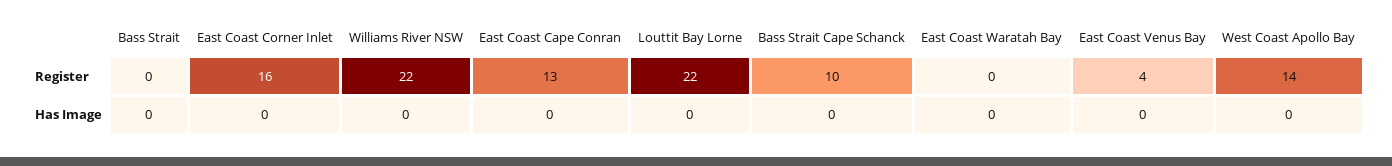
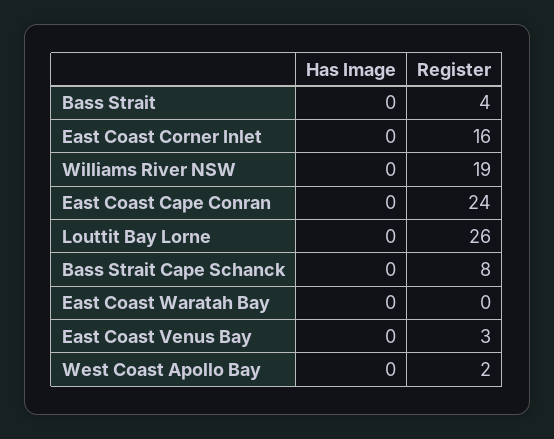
  {
    "Bass Strait": {
-     "Register": 0,
+     "Register": 4,
      "Has Image": 0
    },
    "East Coast Corner Inlet": {
      "Register": 16,
      "Has Image": 0
    },
    "Williams River NSW": {
-     "Register": 22,
+     "Register": 19,
      "Has Image": 0
    },
    "East Coast Cape Conran": {
-     "Register": 13,
+     "Register": 24,
      "Has Image": 0
    },
    "Louttit Bay Lorne": {
-     "Register": 22,
+     "Register": 26,
      "Has Image": 0
    },
    "Bass Strait Cape Schanck": {
-     "Register": 10,
+     "Register": 8,
      "Has Image": 0
    },
    "East Coast Waratah Bay": {
      "Register": 0,
      "Has Image": 0
    },
    "East Coast Venus Bay": {
-     "Register": 4,
+     "Register": 3,
      "Has Image": 0
    },
    "West Coast Apollo Bay": {
-     "Register": 14,
+     "Register": 2,
      "Has Image": 0
    }
  }

